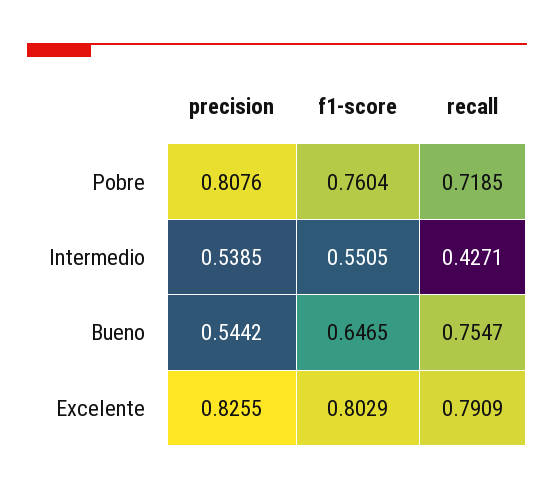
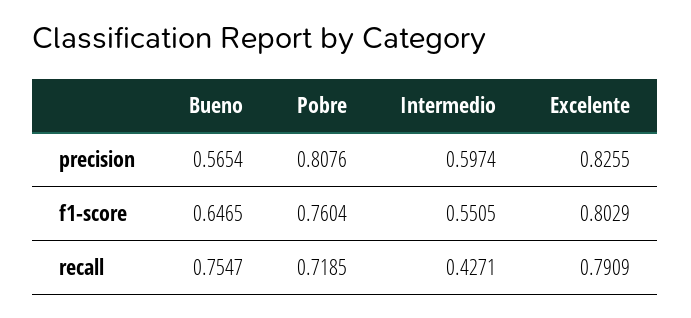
  {
    "precision": {
      "Pobre": 0.8076,
-     "Intermedio": 0.5385,
+     "Intermedio": 0.5974,
-     "Bueno": 0.5442,
+     "Bueno": 0.5654,
      "Excelente": 0.8255
    },
    "f1-score": {
      "Pobre": 0.7604,
      "Intermedio": 0.5505,
      "Bueno": 0.6465,
      "Excelente": 0.8029
    },
    "recall": {
      "Pobre": 0.7185,
      "Intermedio": 0.4271,
      "Bueno": 0.7547,
      "Excelente": 0.7909
    }
  }

